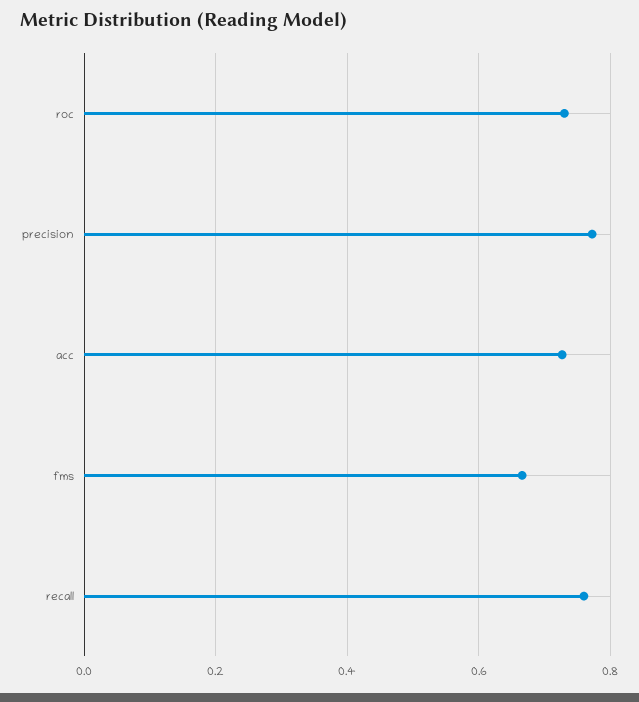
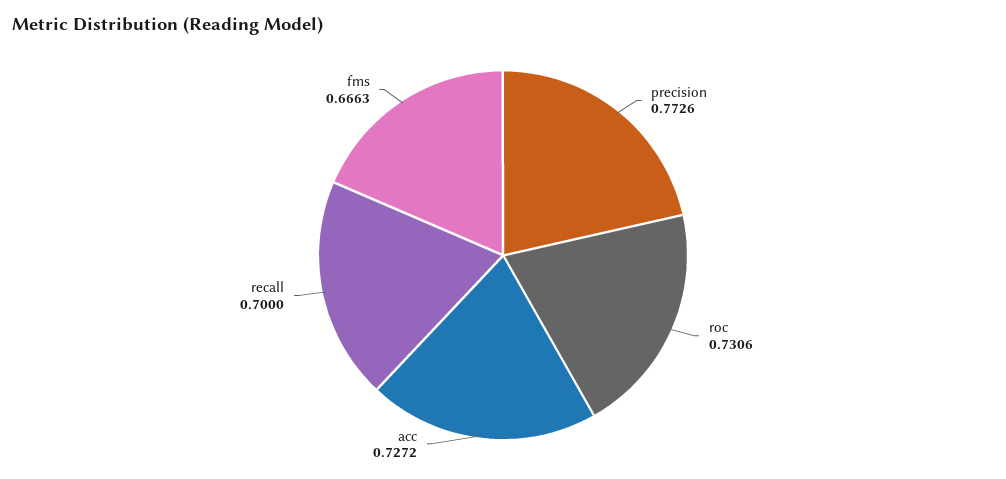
  {
    "roc": 0.7306,
    "precision": 0.7726,
    "acc": 0.7272,
    "fms": 0.6663,
-   "recall": 0.76
+   "recall": 0.7
  }

